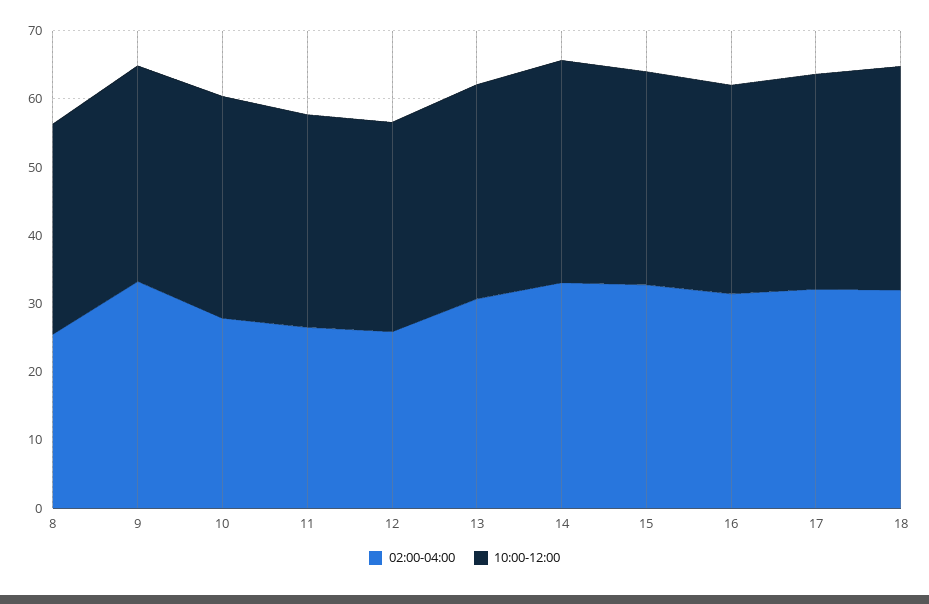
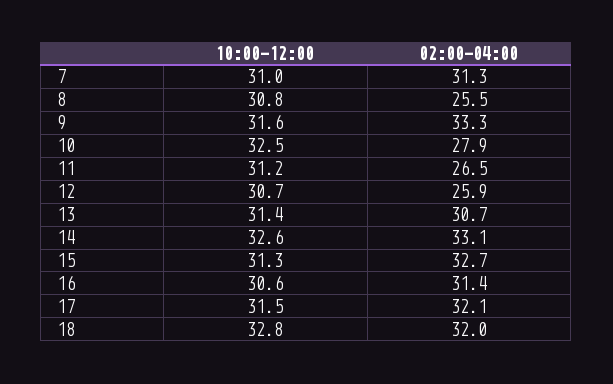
  {
    "02:00-04:00": {
      "8": 25.5,
      "9": 33.3,
      "10": 27.9,
      "11": 26.5,
      "12": 25.9,
      "13": 30.7,
      "14": 33.1,
      "15": 32.7,
      "16": 31.4,
      "17": 32.1,
-     "18": 32
+     "18": 32,
+     "7": 31.3
    },
    "10:00-12:00": {
      "8": 30.8,
      "9": 31.6,
      "10": 32.5,
      "11": 31.2,
      "12": 30.7,
      "13": 31.4,
      "14": 32.6,
      "15": 31.3,
      "16": 30.6,
      "17": 31.5,
-     "18": 32.8
+     "18": 32.8,
+     "7": 31
    }
  }

